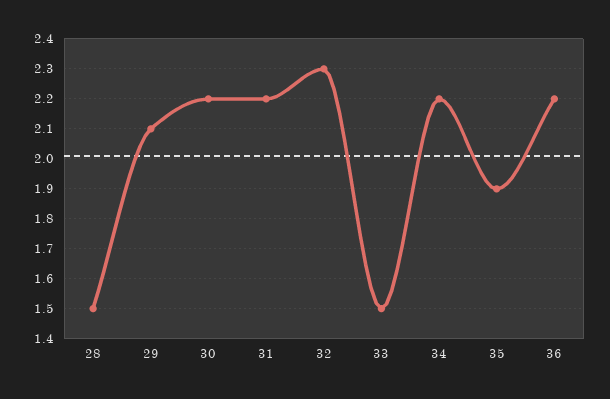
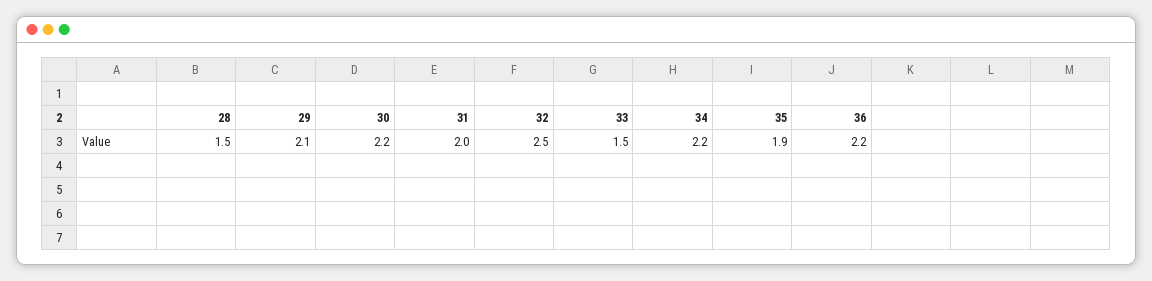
  {
    "28": 1.5,
    "29": 2.1,
    "30": 2.2,
-   "31": 2.2,
+   "31": 2,
-   "32": 2.3,
+   "32": 2.5,
    "33": 1.5,
    "34": 2.2,
    "35": 1.9,
    "36": 2.2
  }

